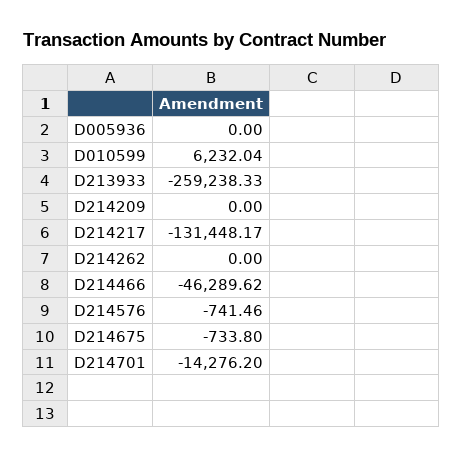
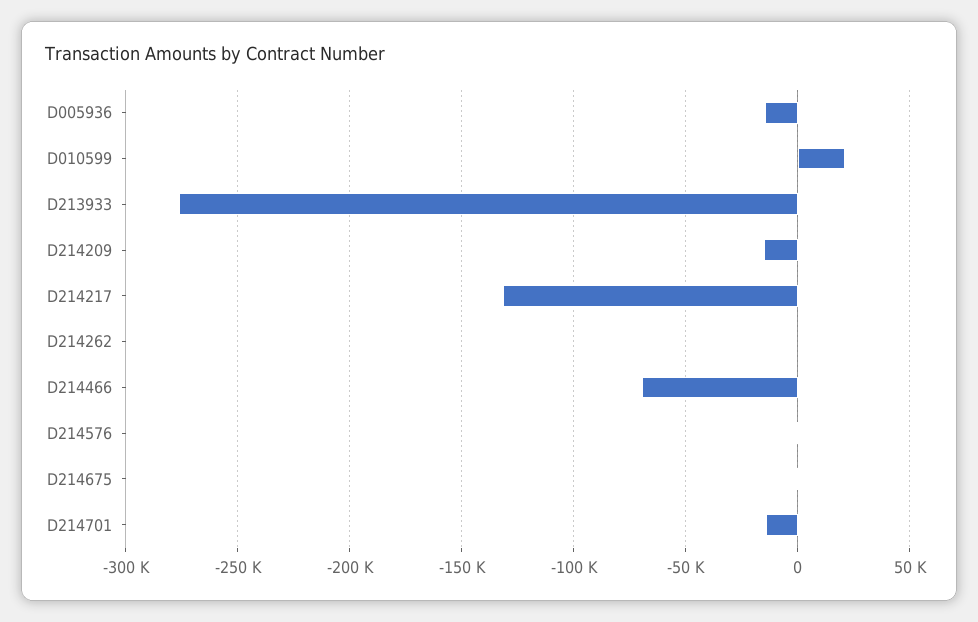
  {
-   "D005936": 0,
+   "D005936": -15000,
-   "D010599": 6232.04,
+   "D010599": 20000,
-   "D213933": -259238.33,
+   "D213933": -275000,
-   "D214209": 0,
+   "D214209": -15000,
    "D214217": -131448.17,
    "D214262": 0,
-   "D214466": -46289.62,
+   "D214466": -70000,
    "D214576": -741.46,
    "D214675": -733.8,
    "D214701": -14276.2
  }

